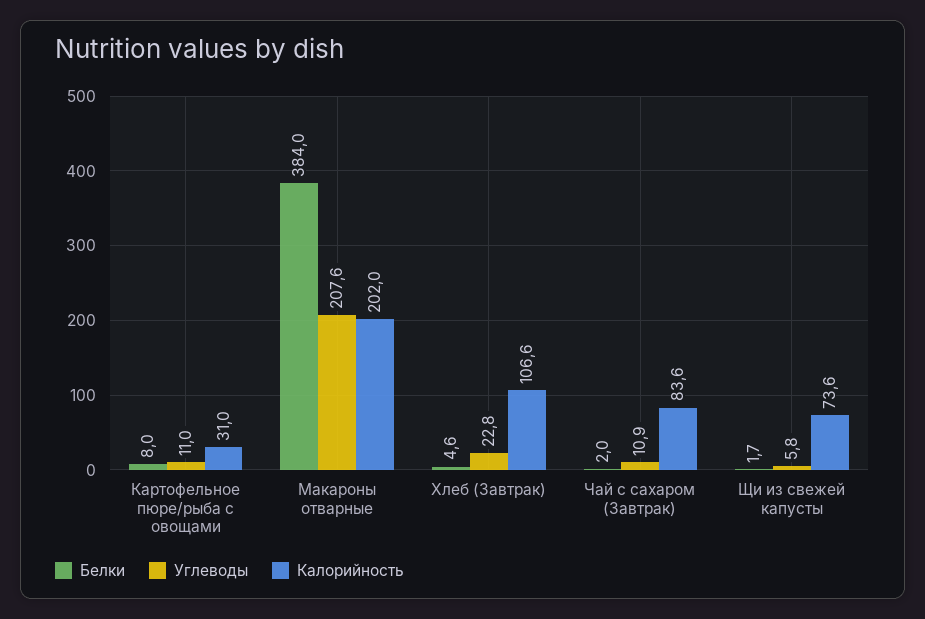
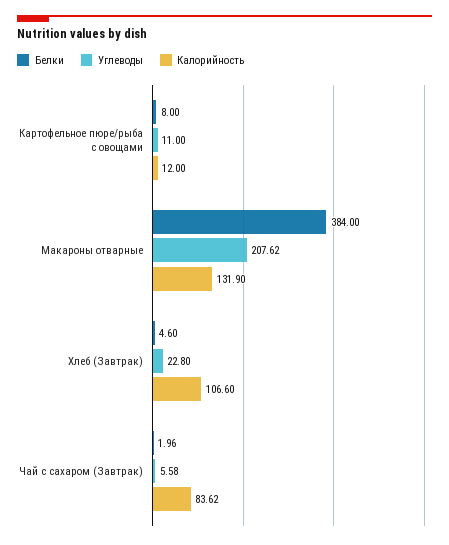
  {
    "Белки": {
      "Картофельное пюре/рыба с овощами": 8,
      "Макароны отварные": 384,
      "Хлеб (Завтрак)": 4.6,
-     "Чай с сахаром (Завтрак)": 1.96,
+     "Чай с сахаром (Завтрак)": 1.96
-     "Щи из свежей капусты": 1.7
    },
    "Углеводы": {
      "Картофельное пюре/рыба с овощами": 11,
      "Макароны отварные": 207.62,
      "Хлеб (Завтрак)": 22.8,
-     "Чай с сахаром (Завтрак)": 10.9,
+     "Чай с сахаром (Завтрак)": 5.58
-     "Щи из свежей капусты": 5.8
    },
    "Калорийность": {
-     "Картофельное пюре/рыба с овощами": 31,
+     "Картофельное пюре/рыба с овощами": 12,
-     "Макароны отварные": 202,
+     "Макароны отварные": 131.9,
      "Хлеб (Завтрак)": 106.6,
-     "Чай с сахаром (Завтрак)": 83.62,
+     "Чай с сахаром (Завтрак)": 83.62
-     "Щи из свежей капусты": 73.6
    }
  }

